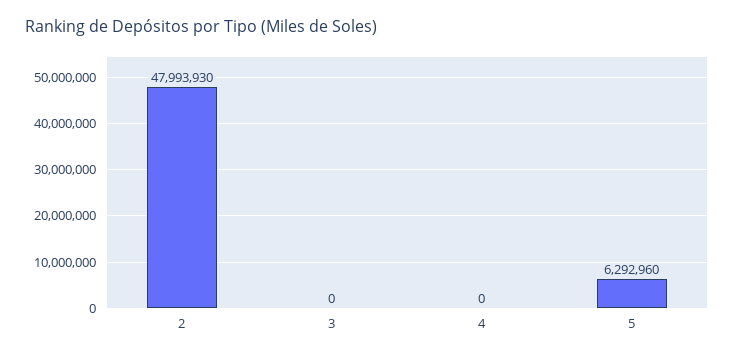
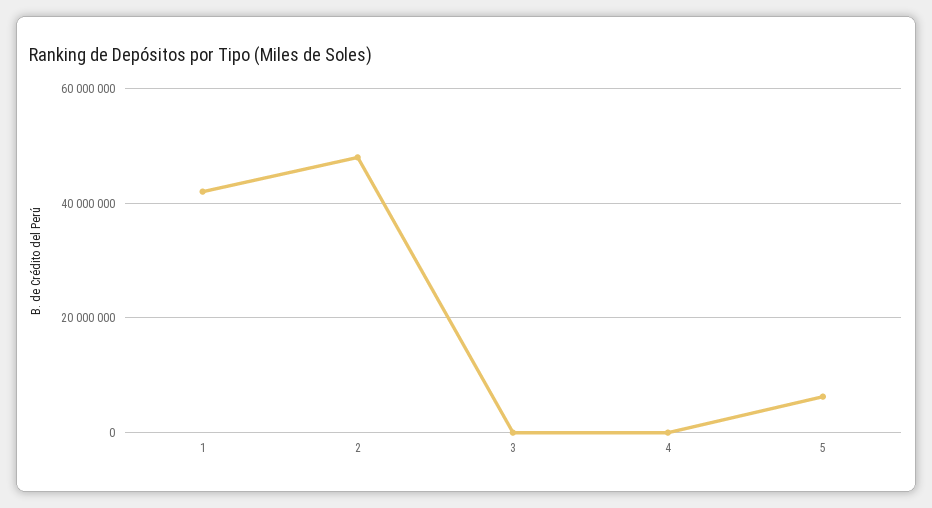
  {
    "2": 47993930,
    "3": 0,
    "4": 0,
-   "5": 6292960
+   "5": 6292960,
+   "1": 42000000
  }

